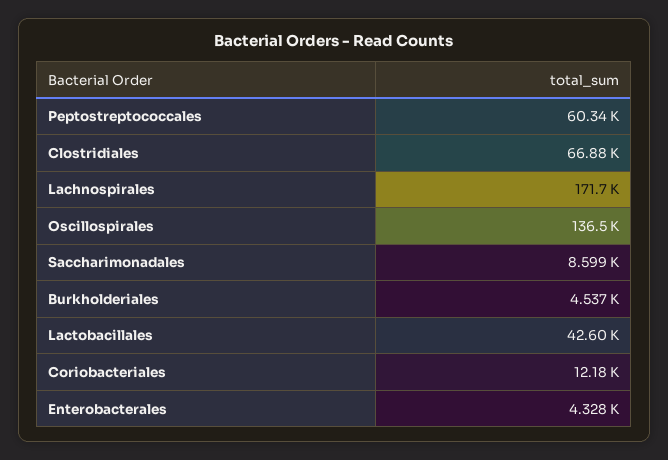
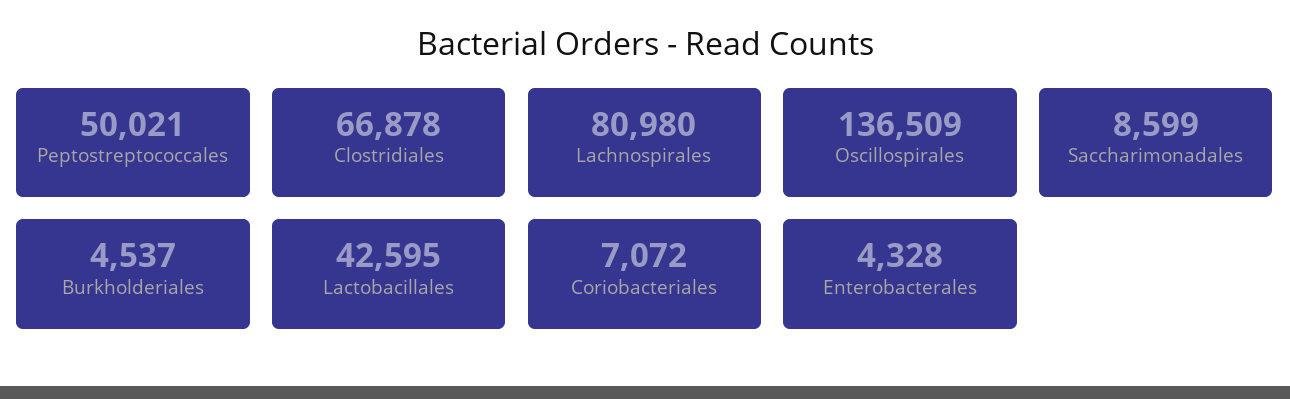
  {
-   "Peptostreptococcales": 60340,
+   "Peptostreptococcales": 50021,
    "Clostridiales": 66878,
-   "Lachnospirales": 171700,
+   "Lachnospirales": 80980,
    "Oscillospirales": 136509,
    "Saccharimonadales": 8599,
    "Burkholderiales": 4537,
    "Lactobacillales": 42595,
-   "Coriobacteriales": 12180,
+   "Coriobacteriales": 7072,
    "Enterobacterales": 4328
  }

